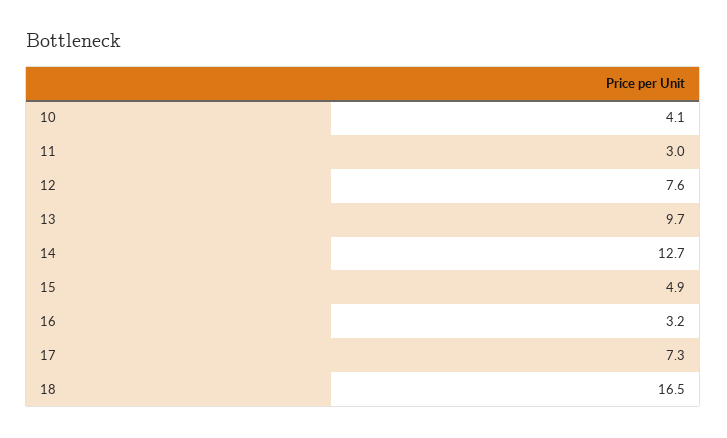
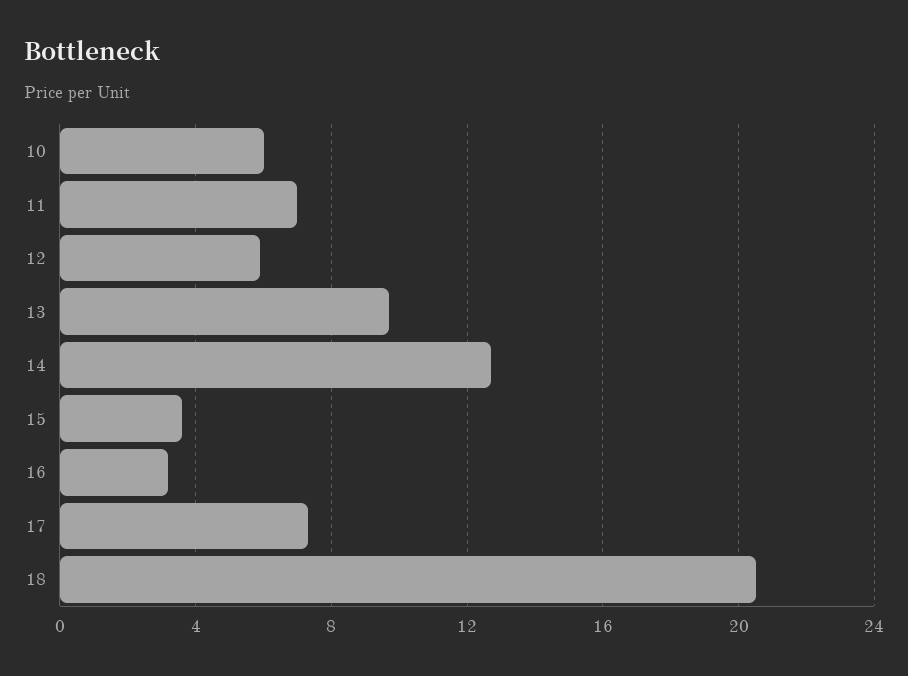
  {
-   "10": 4.1,
+   "10": 6,
-   "11": 3,
+   "11": 7,
-   "12": 7.6,
+   "12": 6,
    "13": 9.7,
    "14": 12.7,
-   "15": 4.9,
+   "15": 3.5,
    "16": 3.2,
    "17": 7.3,
-   "18": 16.5
+   "18": 20.5
  }

